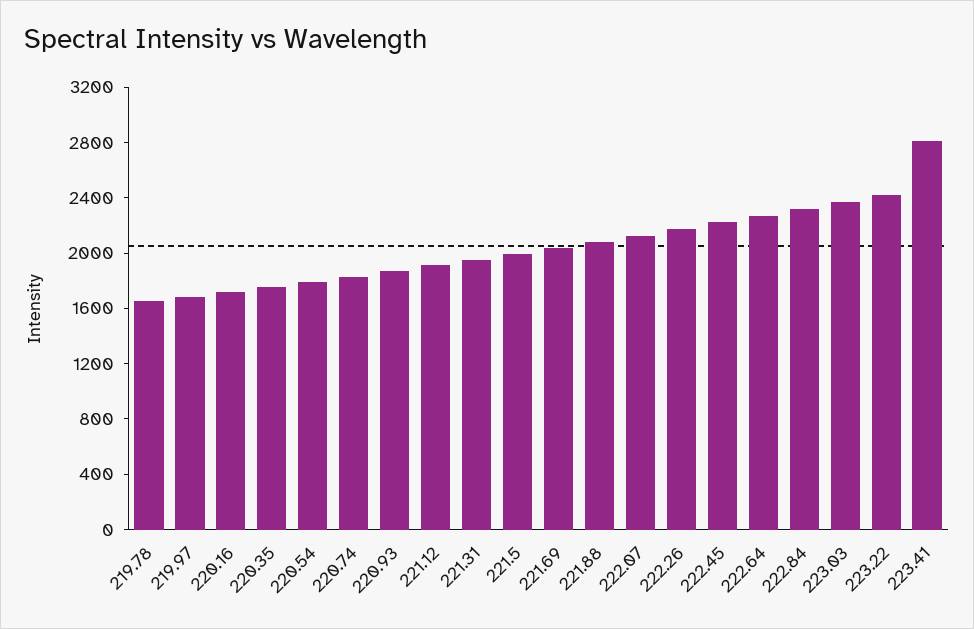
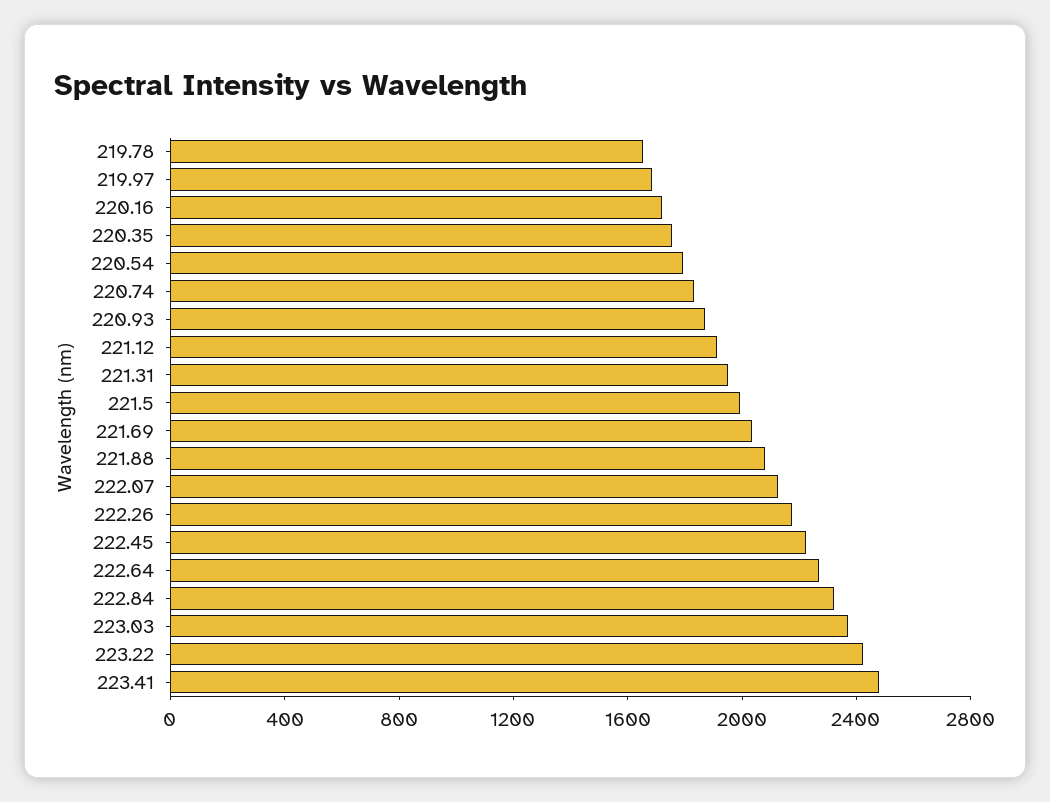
  {
    "219.78": 1700,
    "219.97": 1700,
    "220.16": 1700,
    "220.35": 1800,
    "220.54": 1800,
    "220.74": 1800,
    "220.93": 1900,
    "221.12": 1900,
    "221.31": 2000,
    "221.5": 2000,
    "221.69": 2000,
    "221.88": 2100,
    "222.07": 2100,
    "222.26": 2200,
    "222.45": 2200,
    "222.64": 2300,
    "222.84": 2300,
    "223.03": 2400,
    "223.22": 2400,
-   "223.41": 2800
+   "223.41": 2500
  }

